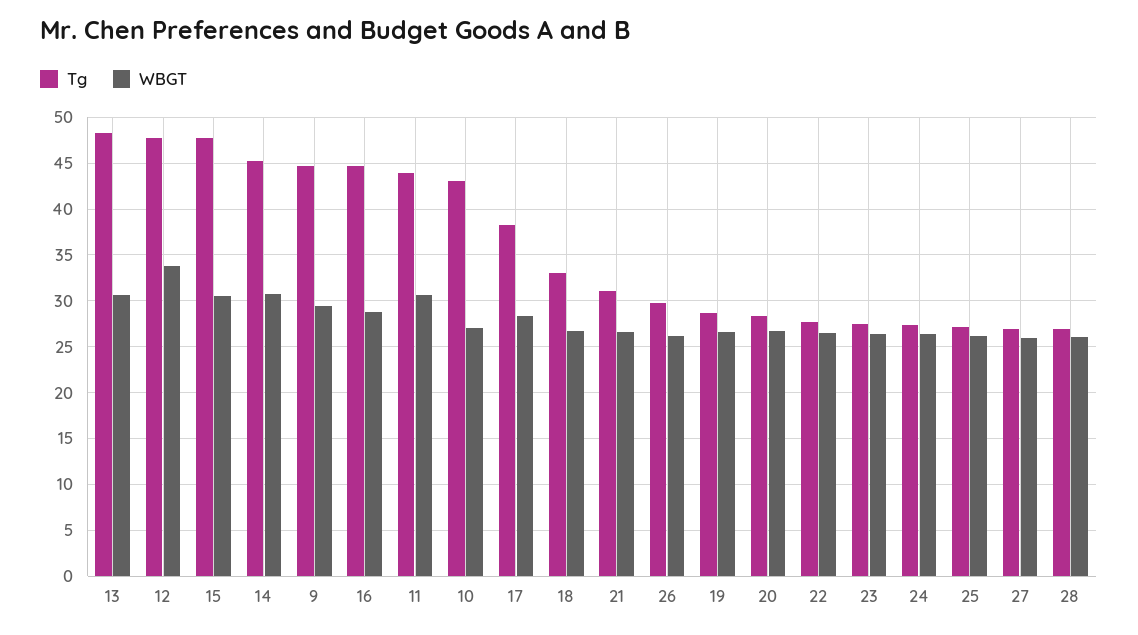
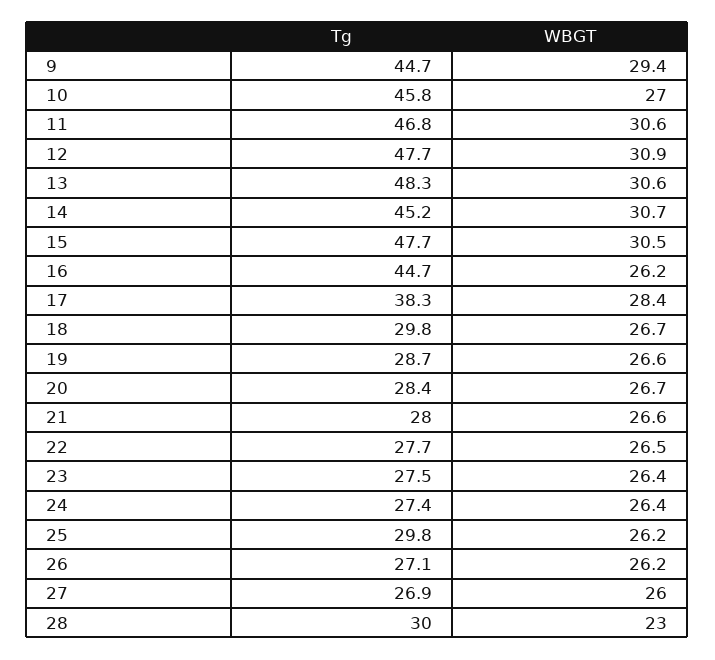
  {
    "Tg": {
      "13": 48.3,
      "12": 47.7,
      "15": 47.7,
      "14": 45.2,
      "9": 44.7,
      "16": 44.7,
-     "11": 44,
+     "11": 46.8,
-     "10": 43,
+     "10": 45.8,
      "17": 38.3,
-     "18": 33,
+     "18": 29.8,
-     "21": 31,
+     "21": 28,
-     "26": 30,
+     "26": 27.1,
      "19": 28.7,
      "20": 28.4,
      "22": 27.7,
      "23": 27.5,
      "24": 27.4,
-     "25": 27,
+     "25": 29.8,
      "27": 26.9,
-     "28": 27
+     "28": 30
    },
    "WBGT": {
      "13": 30.6,
-     "12": 34,
+     "12": 30.9,
      "15": 30.5,
      "14": 30.7,
      "9": 29.4,
-     "16": 29,
+     "16": 26.2,
      "11": 30.6,
      "10": 27,
      "17": 28.4,
      "18": 26.7,
      "21": 26.6,
      "26": 26.2,
      "19": 26.6,
      "20": 26.7,
      "22": 26.5,
      "23": 26.4,
      "24": 26.4,
      "25": 26.2,
      "27": 26,
-     "28": 26
+     "28": 23
    }
  }

